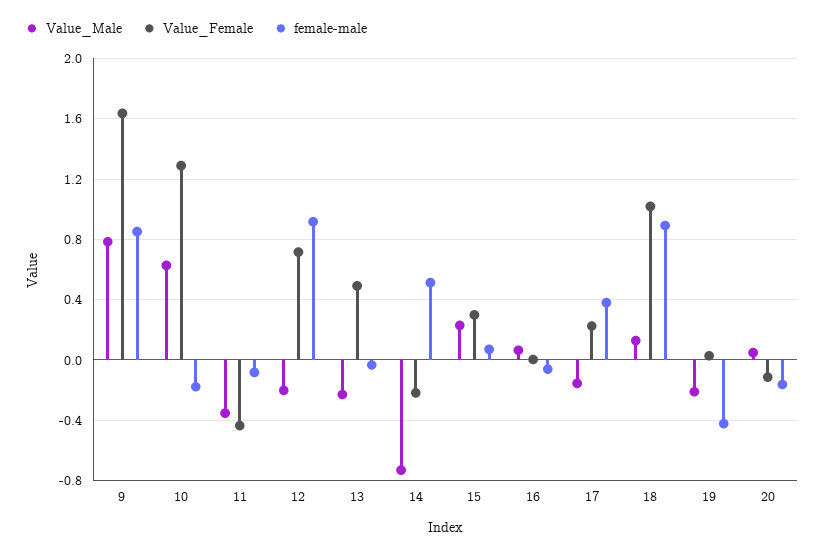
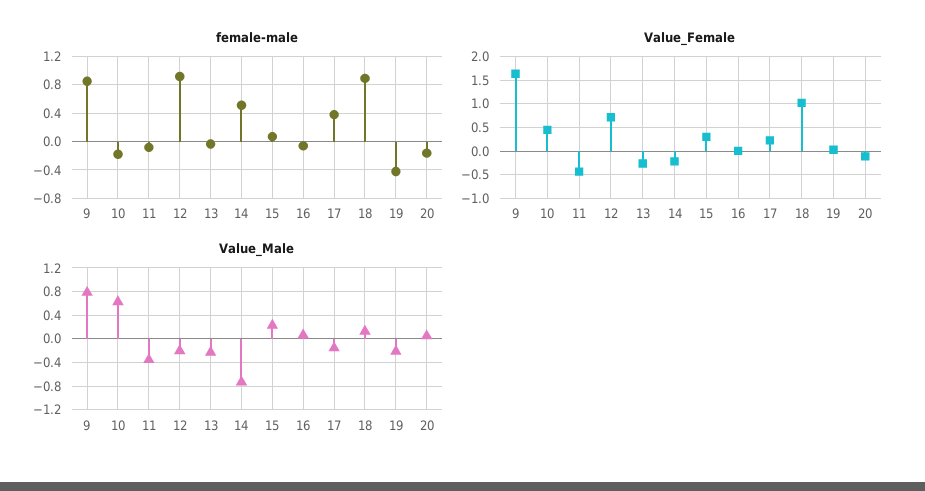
  {
    "Value_Male": {
      "9": 0.8,
      "10": 0.65,
      "11": -0.35,
      "12": -0.2,
      "13": -0.25,
      "14": -0.75,
      "15": 0.25,
      "16": 0.05,
      "17": -0.15,
      "18": 0.15,
      "19": -0.2,
      "20": 0.05
    },
    "Value_Female": {
      "9": 1.65,
-     "10": 1.3,
+     "10": 0.5,
      "11": -0.45,
      "12": 0.7,
-     "13": 0.5,
+     "13": -0.25,
      "14": -0.2,
      "15": 0.3,
      "16": 0,
      "17": 0.25,
      "18": 1,
      "19": 0.05,
      "20": -0.1
    },
    "female-male": {
      "9": 0.85,
      "10": -0.2,
      "11": -0.1,
      "12": 0.9,
      "13": -0.05,
      "14": 0.5,
      "15": 0.05,
      "16": -0.05,
      "17": 0.4,
      "18": 0.9,
      "19": -0.4,
      "20": -0.15
    }
  }

